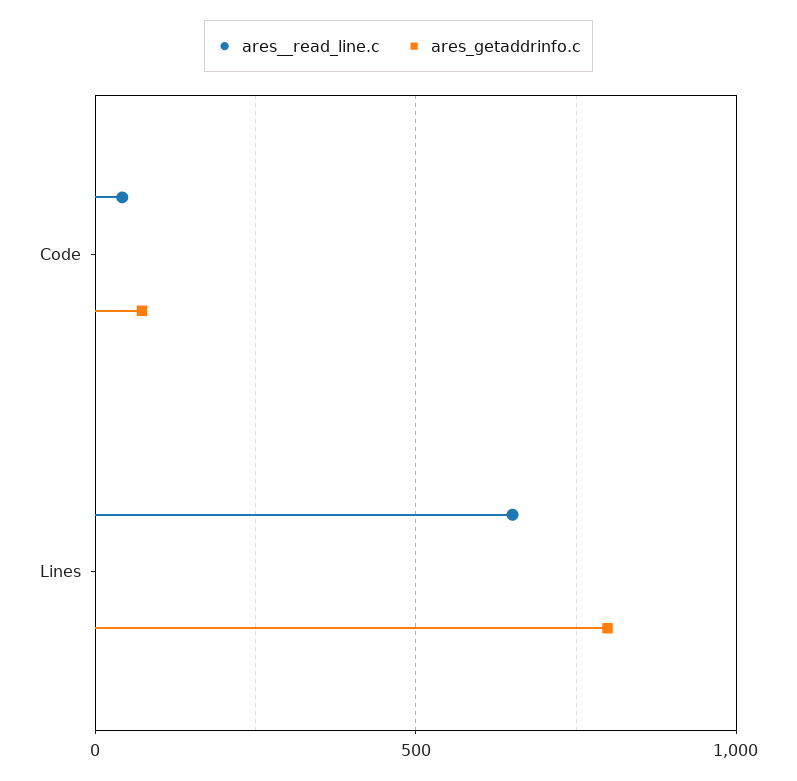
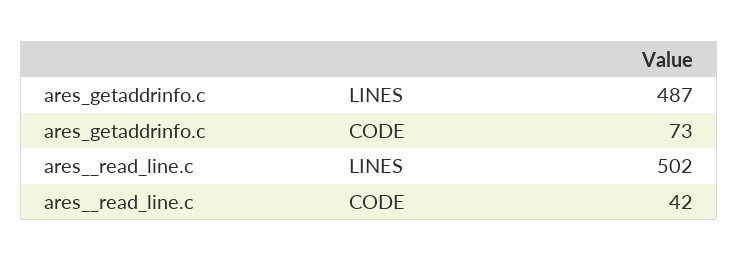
  {
    "ares__read_line.c": {
      "Code": 42,
-     "Lines": 650
+     "Lines": 502
    },
    "ares_getaddrinfo.c": {
      "Code": 73,
-     "Lines": 800
+     "Lines": 487
    }
  }

